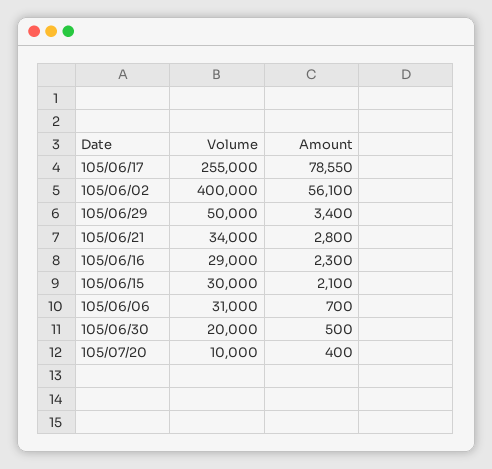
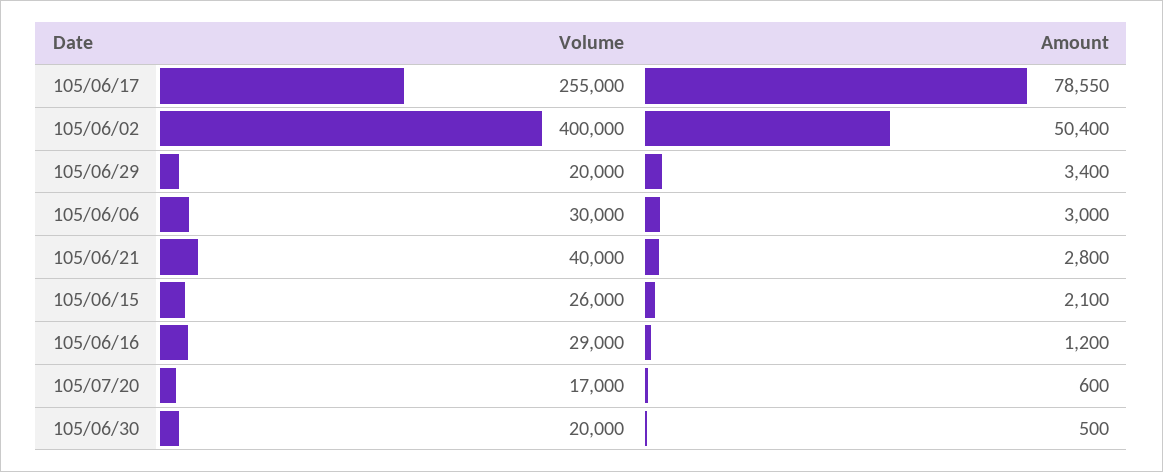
  {
    "Volume": {
      "105/06/17": 255000,
      "105/06/02": 400000,
-     "105/06/29": 50000,
+     "105/06/29": 20000,
-     "105/06/21": 34000,
+     "105/06/21": 40000,
      "105/06/16": 29000,
-     "105/06/15": 30000,
+     "105/06/15": 26000,
-     "105/06/06": 31000,
+     "105/06/06": 30000,
      "105/06/30": 20000,
-     "105/07/20": 10000
+     "105/07/20": 17000
    },
    "Amount": {
      "105/06/17": 78550,
-     "105/06/02": 56100,
+     "105/06/02": 50400,
      "105/06/29": 3400,
      "105/06/21": 2800,
-     "105/06/16": 2300,
+     "105/06/16": 1200,
      "105/06/15": 2100,
-     "105/06/06": 700,
+     "105/06/06": 3000,
      "105/06/30": 500,
-     "105/07/20": 400
+     "105/07/20": 600
    }
  }

